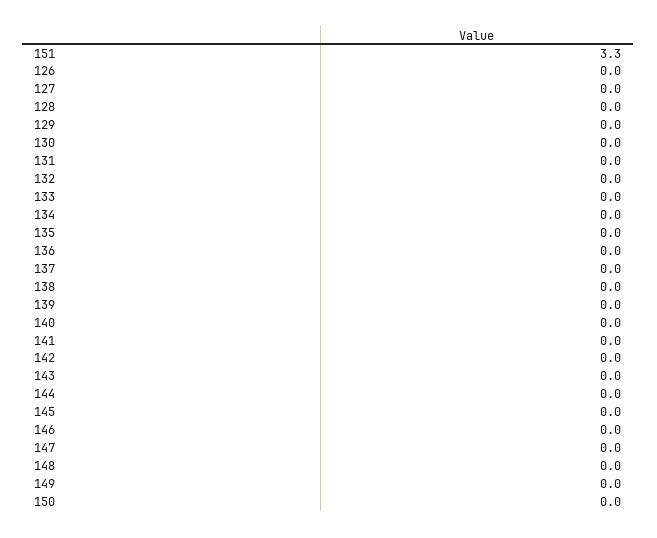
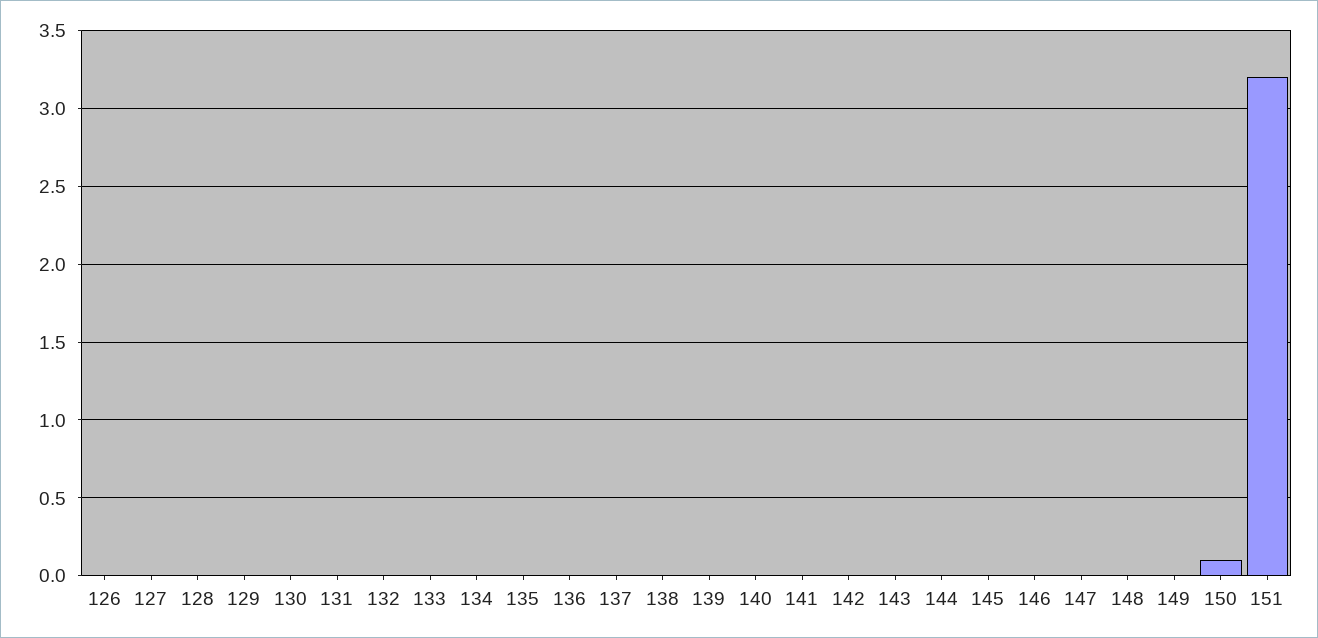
  {
-   "151": 3.3,
+   "151": 3.2,
    "126": 0,
    "127": 0,
    "128": 0,
    "129": 0,
    "130": 0,
    "131": 0,
    "132": 0,
    "133": 0,
    "134": 0,
    "135": 0,
    "136": 0,
    "137": 0,
    "138": 0,
    "139": 0,
    "140": 0,
    "141": 0,
    "142": 0,
    "143": 0,
    "144": 0,
    "145": 0,
    "146": 0,
    "147": 0,
    "148": 0,
    "149": 0,
-   "150": 0
+   "150": 0.1
  }

